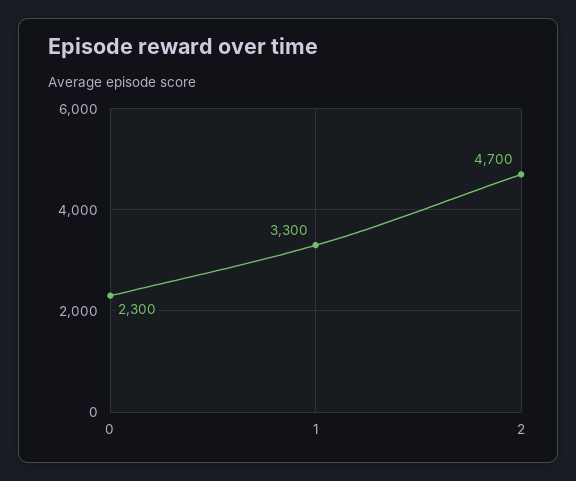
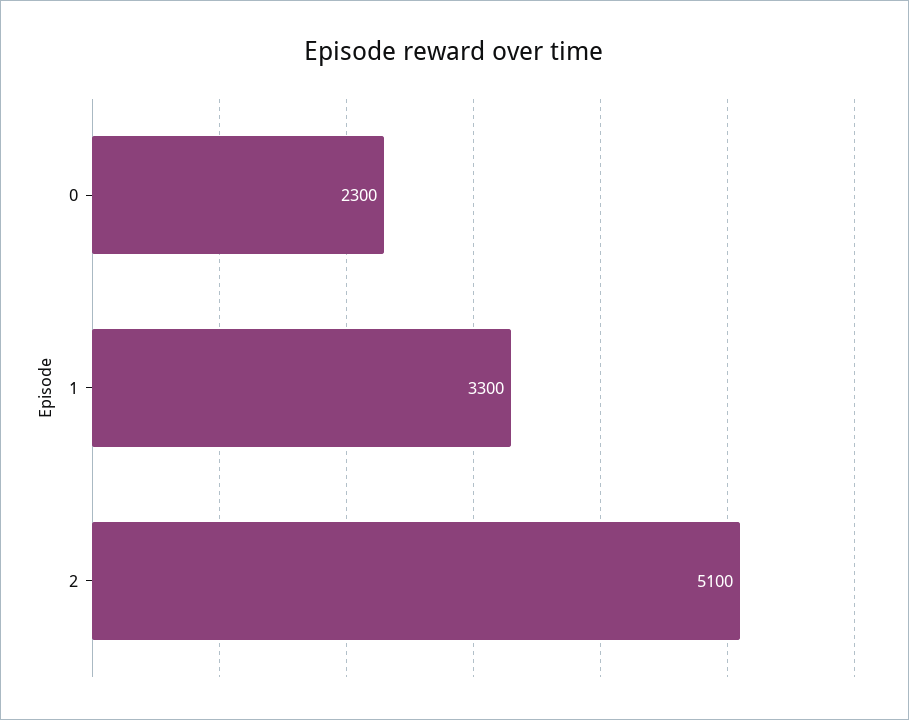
  {
    "0": 2300,
    "1": 3300,
-   "2": 4700
+   "2": 5100
  }

